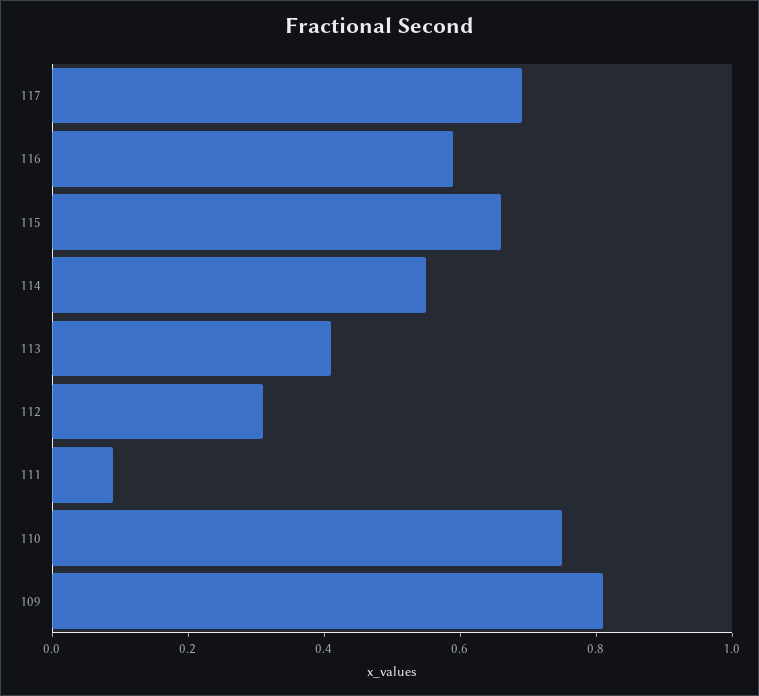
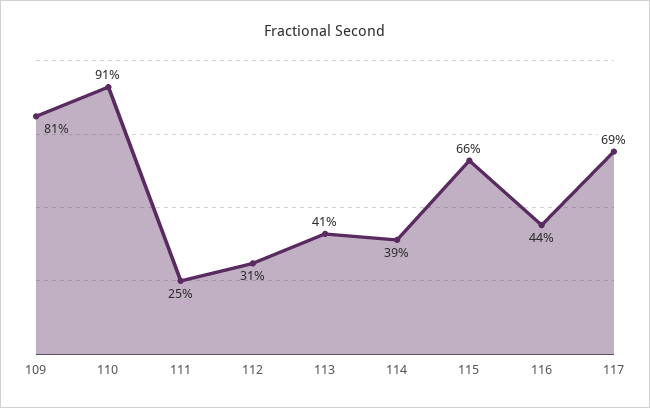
  {
    "117": 0.69,
-   "116": 0.6,
+   "116": 0.44,
    "115": 0.66,
-   "114": 0.55,
+   "114": 0.39,
    "113": 0.41,
    "112": 0.31,
-   "111": 0.1,
+   "111": 0.25,
-   "110": 0.75,
+   "110": 0.91,
    "109": 0.81
  }

